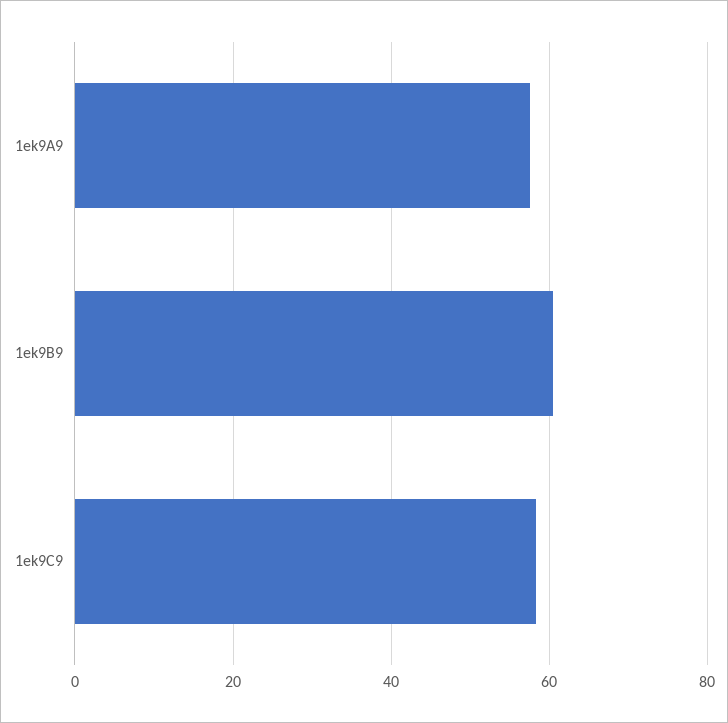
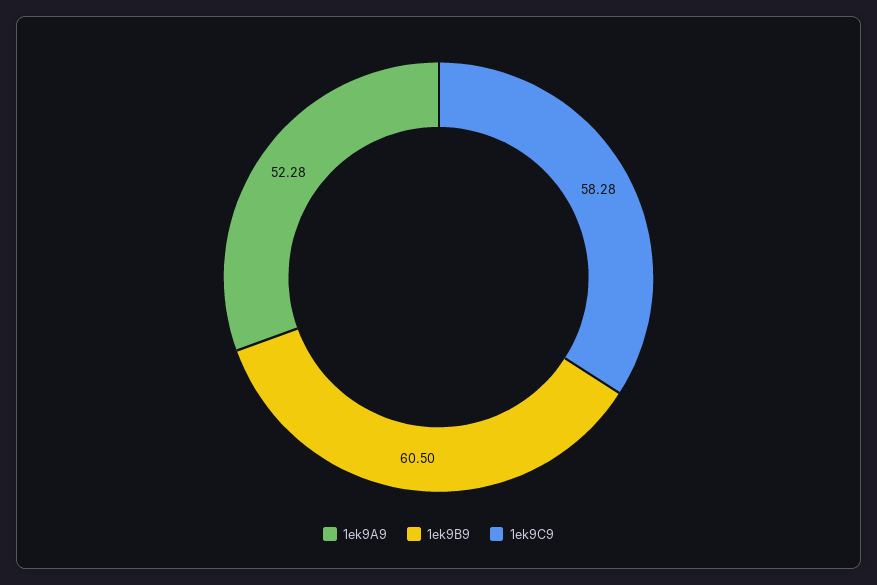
  {
-   "1ek9A9": 58,
+   "1ek9A9": 52.28,
    "1ek9B9": 60.5,
    "1ek9C9": 58.28
  }

